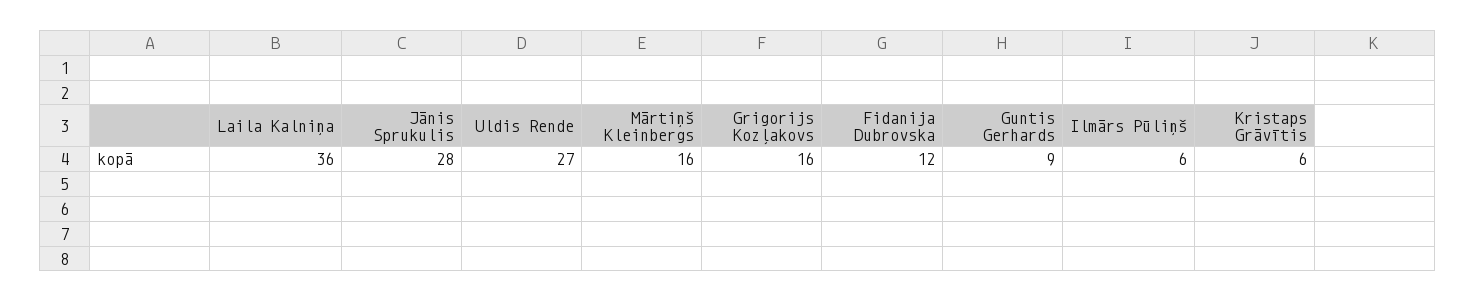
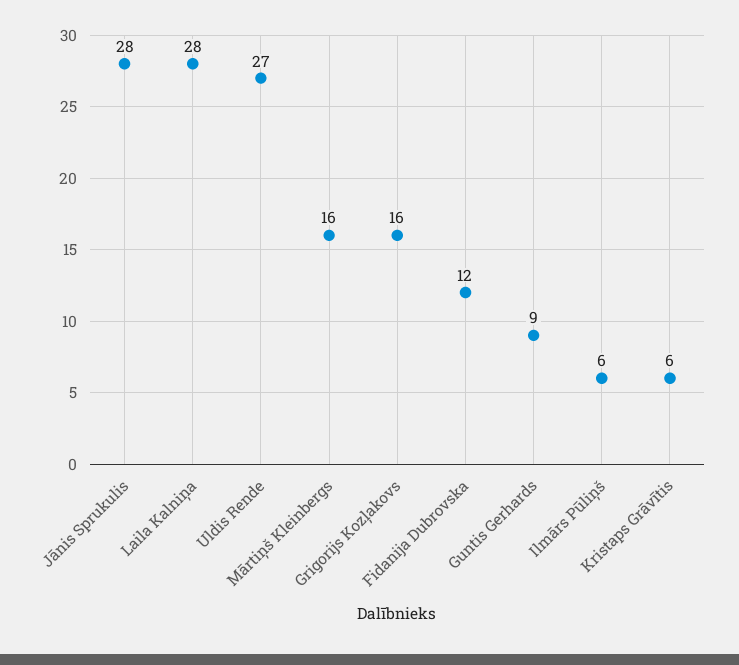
  {
-   "Laila Kalniņa": 36,
+   "Laila Kalniņa": 28,
    "Jānis Sprukulis": 28,
    "Uldis Rende": 27,
    "Mārtiņš Kleinbergs": 16,
    "Grigorijs Kozļakovs": 16,
    "Fidanija Dubrovska": 12,
    "Guntis Gerhards": 9,
    "Ilmārs Pūliņš": 6,
    "Kristaps Grāvītis": 6
  }

